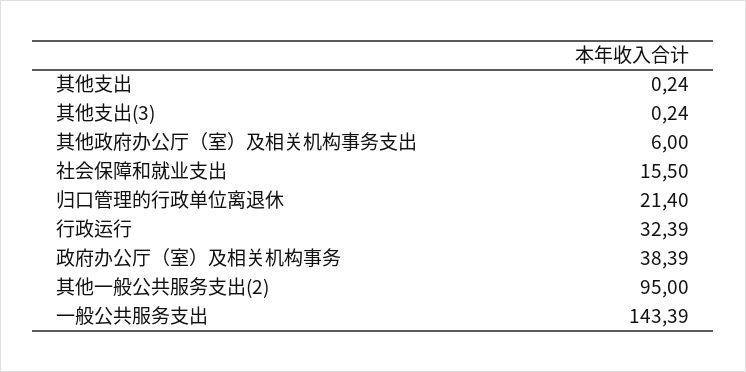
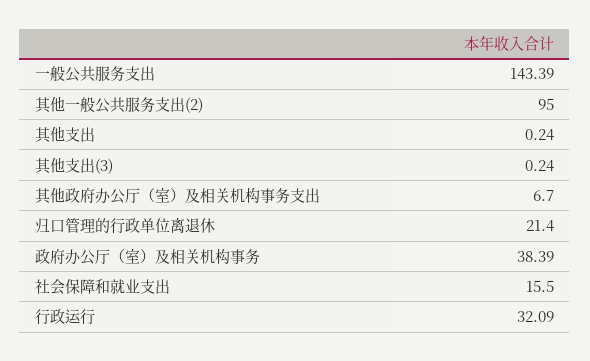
  {
    "其他支出": 0.24,
    "其他支出(3)": 0.24,
-   "其他政府办公厅（室）及相关机构事务支出": 6,
+   "其他政府办公厅（室）及相关机构事务支出": 6.7,
    "社会保障和就业支出": 15.5,
    "归口管理的行政单位离退休": 21.4,
-   "行政运行": 32.39,
+   "行政运行": 32.09,
    "政府办公厅（室）及相关机构事务": 38.39,
    "其他一般公共服务支出(2)": 95,
    "一般公共服务支出": 143.39
  }

